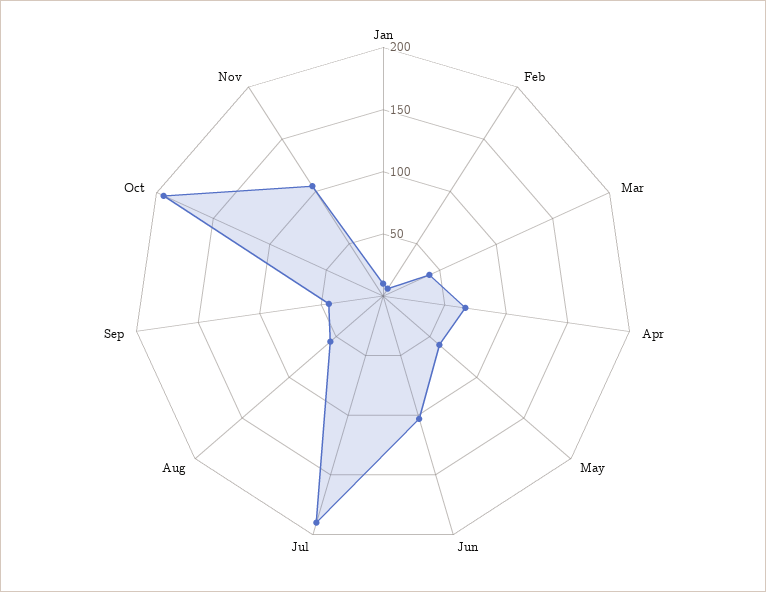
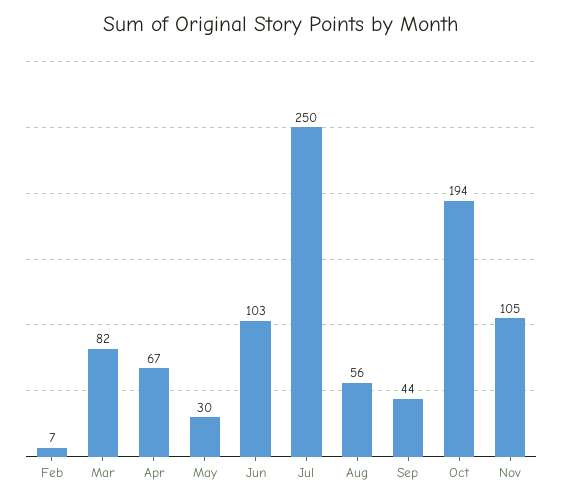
  {
-   "Jan": 10,
    "Feb": 7,
-   "Mar": 40,
+   "Mar": 82,
    "Apr": 67,
-   "May": 60,
+   "May": 30,
    "Jun": 103,
-   "Jul": 190,
+   "Jul": 250,
    "Aug": 56,
    "Sep": 44,
    "Oct": 194,
    "Nov": 105
  }

